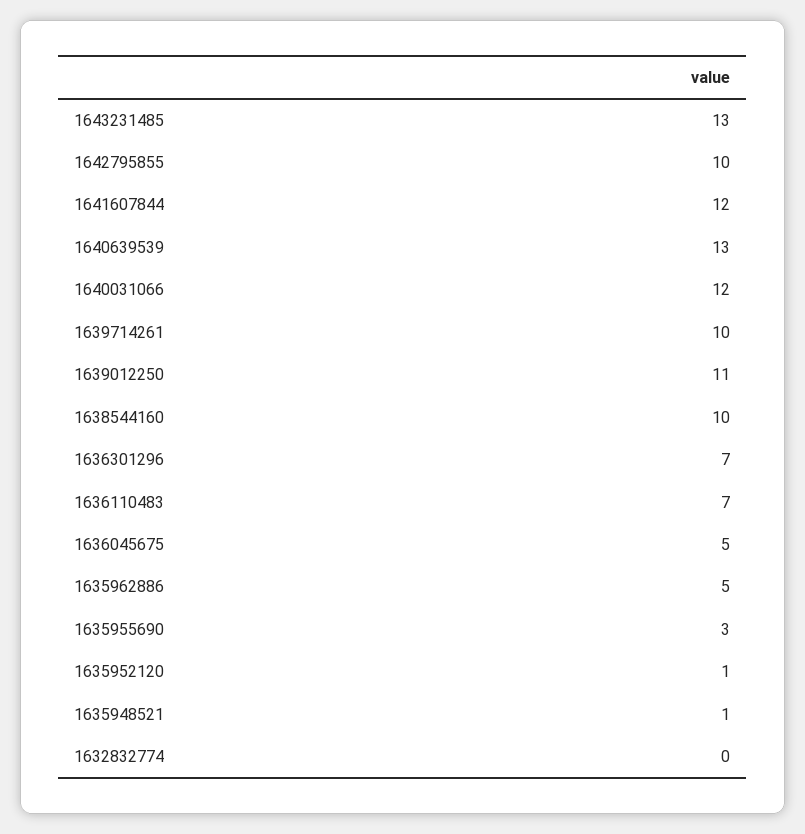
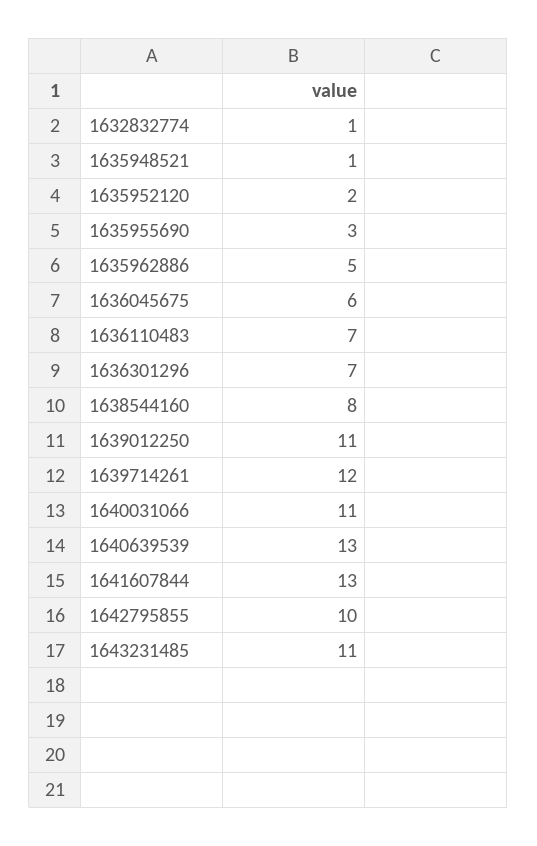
  {
-   "1643231485": 13,
+   "1643231485": 11,
    "1642795855": 10,
-   "1641607844": 12,
+   "1641607844": 13,
    "1640639539": 13,
-   "1640031066": 12,
+   "1640031066": 11,
-   "1639714261": 10,
+   "1639714261": 12,
    "1639012250": 11,
-   "1638544160": 10,
+   "1638544160": 8,
    "1636301296": 7,
    "1636110483": 7,
-   "1636045675": 5,
+   "1636045675": 6,
    "1635962886": 5,
    "1635955690": 3,
-   "1635952120": 1,
+   "1635952120": 2,
    "1635948521": 1,
-   "1632832774": 0
+   "1632832774": 1
  }

